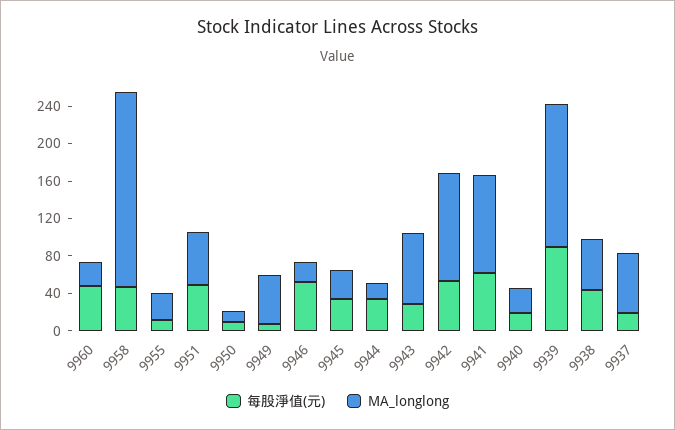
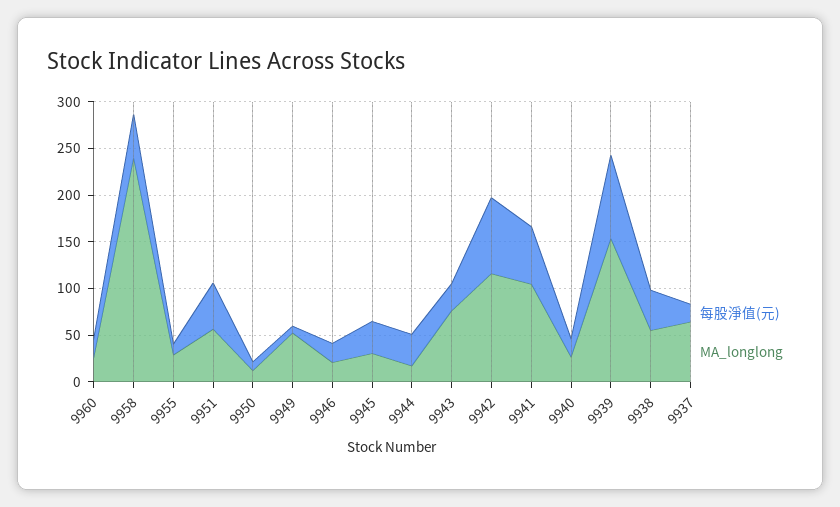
  {
    "每股淨值(元)": {
-     "9960": 50,
+     "9960": 20,
      "9958": 50,
      "9955": 10,
      "9951": 50,
      "9950": 10,
      "9949": 10,
-     "9946": 50,
+     "9946": 20,
      "9945": 30,
      "9944": 30,
      "9943": 30,
-     "9942": 50,
+     "9942": 80,
      "9941": 60,
      "9940": 20,
      "9939": 90,
      "9938": 40,
      "9937": 20
    },
    "MA_longlong": {
      "9960": 20,
-     "9958": 210,
+     "9958": 240,
      "9955": 30,
      "9951": 60,
      "9950": 10,
      "9949": 50,
      "9946": 20,
      "9945": 30,
      "9944": 20,
      "9943": 80,
      "9942": 120,
      "9941": 100,
      "9940": 30,
      "9939": 150,
      "9938": 50,
      "9937": 60
    }
  }

